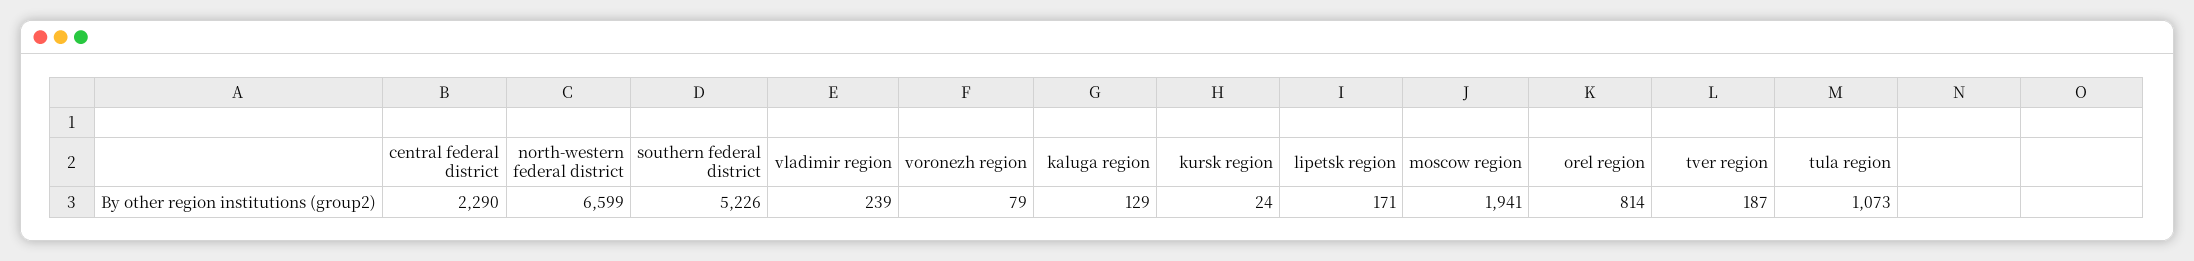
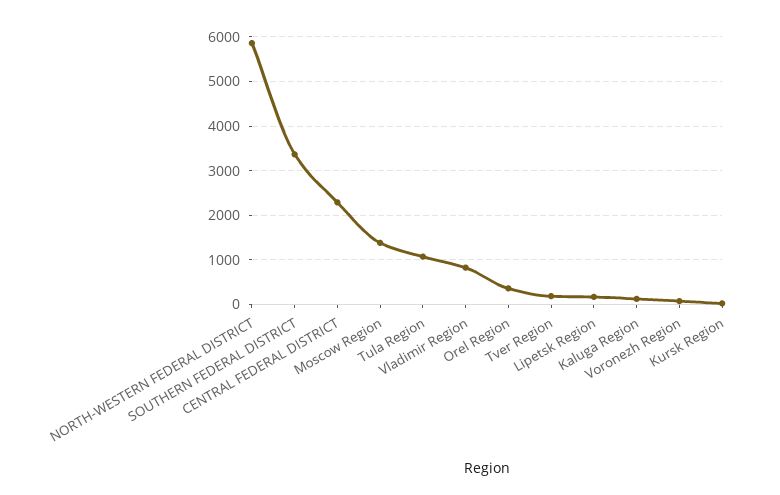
  {
    "central federal district": 2290,
-   "north-western federal district": 6599,
+   "north-western federal district": 5800,
-   "southern federal district": 5226,
+   "southern federal district": 3400,
-   "vladimir region": 239,
+   "vladimir region": 800,
    "voronezh region": 79,
    "kaluga region": 129,
    "kursk region": 24,
    "lipetsk region": 171,
-   "moscow region": 1941,
+   "moscow region": 1400,
-   "orel region": 814,
+   "orel region": 400,
    "tver region": 187,
    "tula region": 1073
  }

